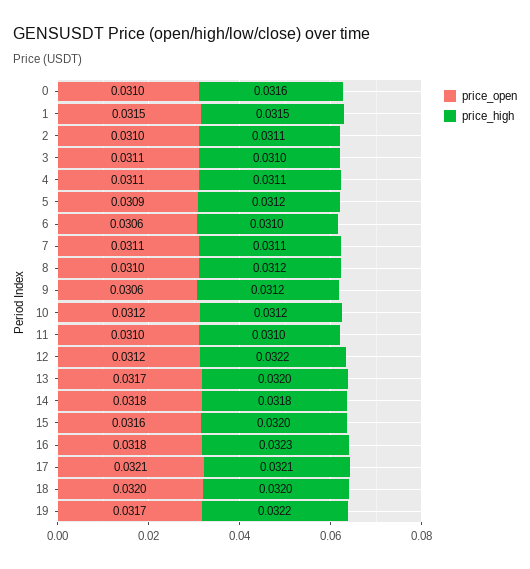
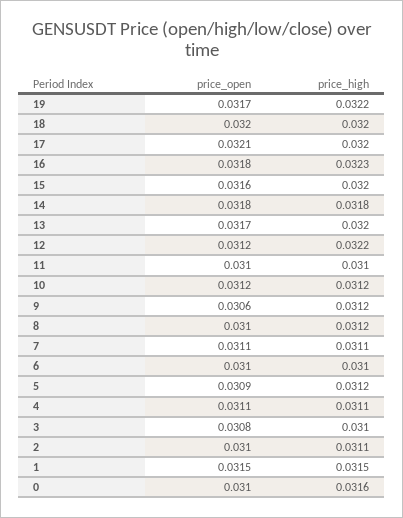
  {
    "price_open": {
      "0": 0.031,
      "1": 0.0315,
      "2": 0.031,
-     "3": 0.0311,
+     "3": 0.0308,
      "4": 0.0311,
      "5": 0.0309,
-     "6": 0.0306,
+     "6": 0.031,
      "7": 0.0311,
      "8": 0.031,
      "9": 0.0306,
      "10": 0.0312,
      "11": 0.031,
      "12": 0.0312,
      "13": 0.0317,
      "14": 0.0318,
      "15": 0.0316,
      "16": 0.0318,
      "17": 0.0321,
      "18": 0.032,
      "19": 0.0317
    },
    "price_high": {
      "0": 0.0316,
      "1": 0.0315,
      "2": 0.0311,
      "3": 0.031,
      "4": 0.0311,
      "5": 0.0312,
      "6": 0.031,
      "7": 0.0311,
      "8": 0.0312,
      "9": 0.0312,
      "10": 0.0312,
      "11": 0.031,
      "12": 0.0322,
      "13": 0.032,
      "14": 0.0318,
      "15": 0.032,
      "16": 0.0323,
-     "17": 0.0321,
+     "17": 0.032,
      "18": 0.032,
      "19": 0.0322
    }
  }

